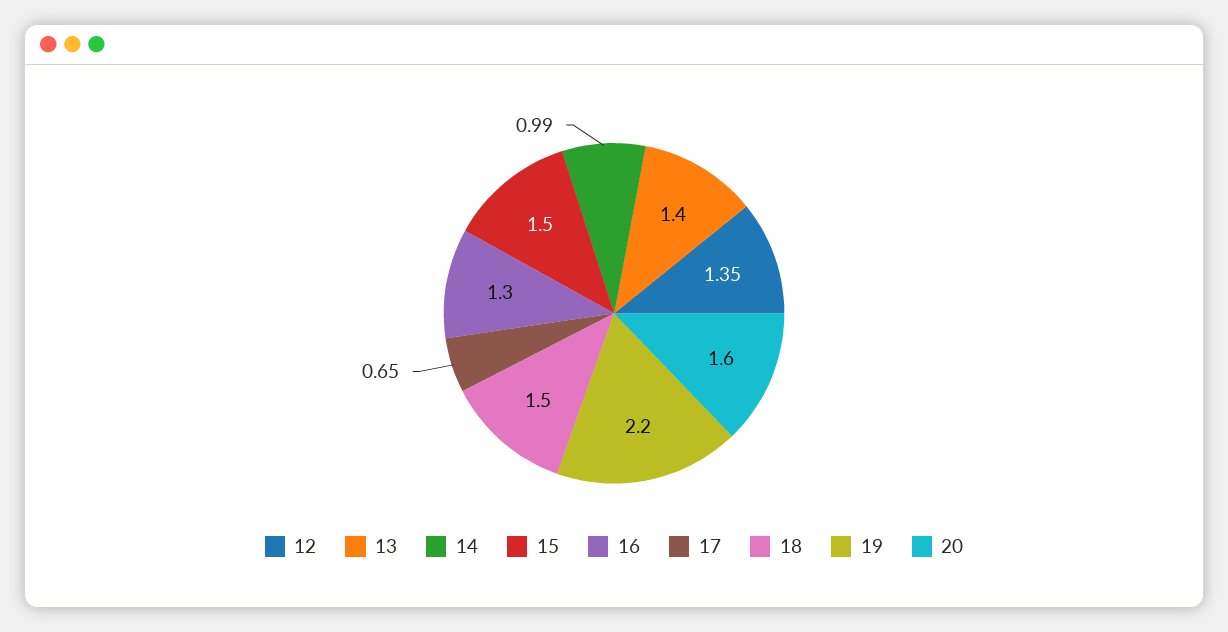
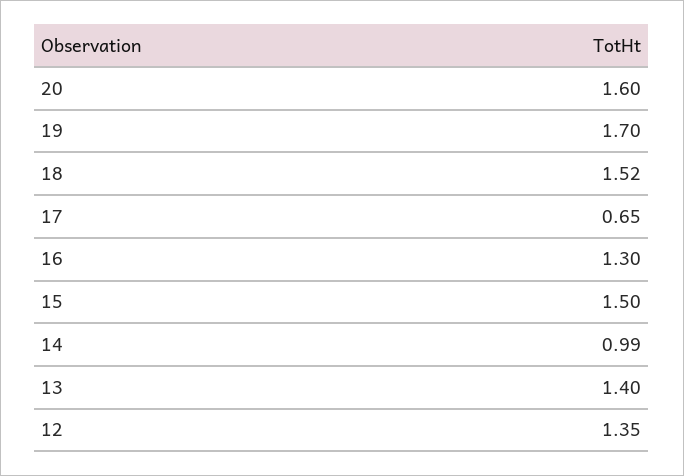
  {
    "12": 1.35,
    "13": 1.4,
    "14": 0.99,
    "15": 1.5,
    "16": 1.3,
    "17": 0.65,
-   "18": 1.5,
+   "18": 1.52,
-   "19": 2.2,
+   "19": 1.7,
    "20": 1.6
  }

